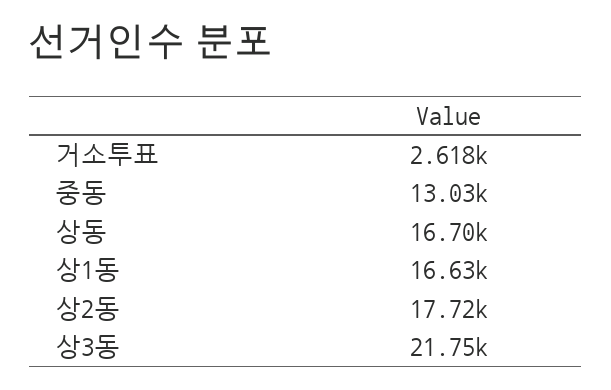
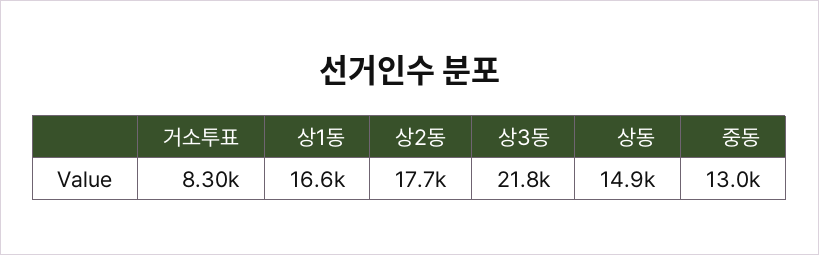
  {
-   "거소투표": 2618,
+   "거소투표": 8300,
    "중동": 13030,
-   "상동": 16700,
+   "상동": 14900,
    "상1동": 16630,
    "상2동": 17720,
    "상3동": 21750
  }

